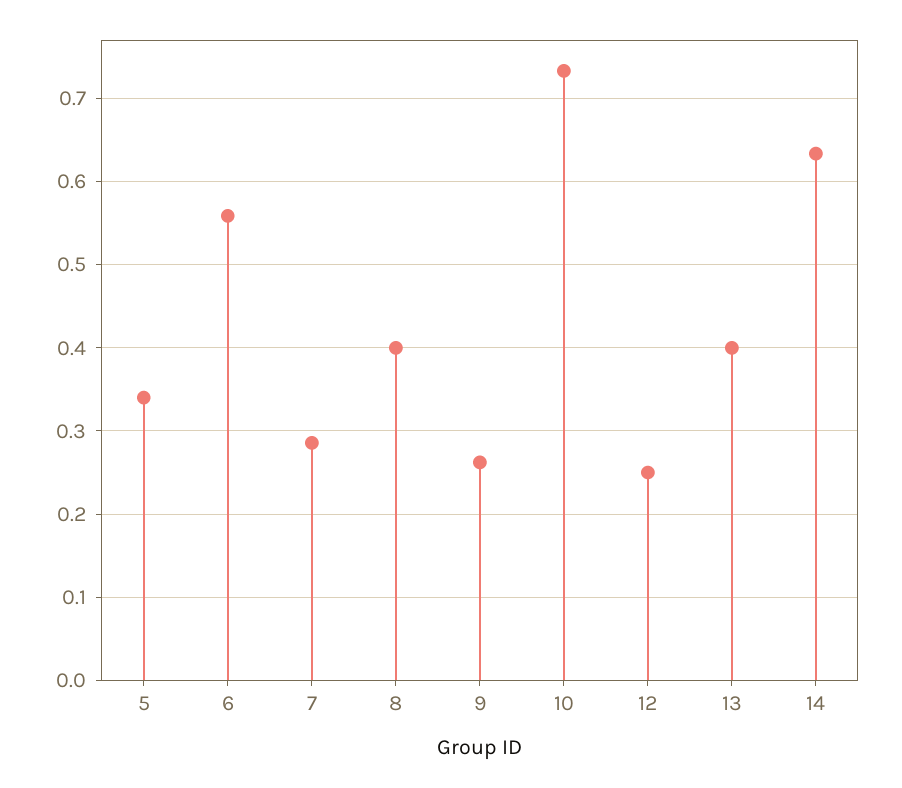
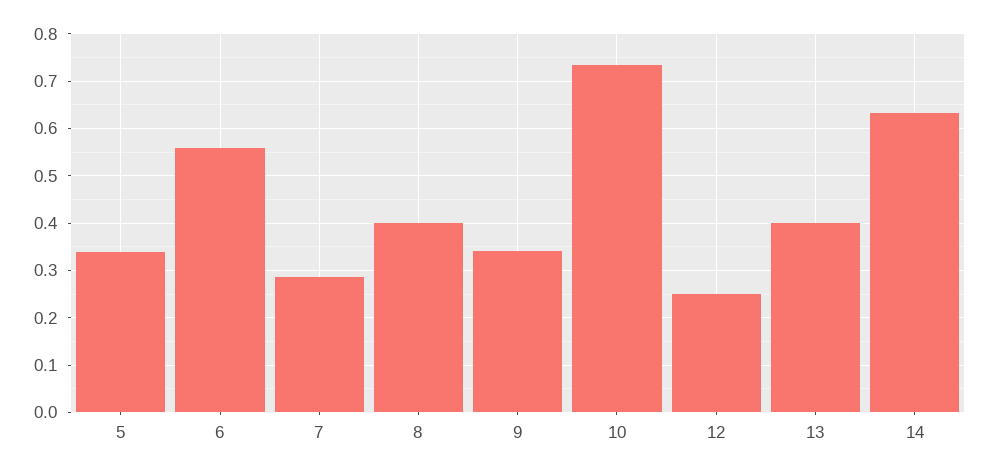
  {
    "5": 0.34,
    "6": 0.56,
    "7": 0.29,
    "8": 0.4,
-   "9": 0.26,
+   "9": 0.34,
    "10": 0.73,
    "12": 0.25,
    "13": 0.4,
    "14": 0.63
  }

